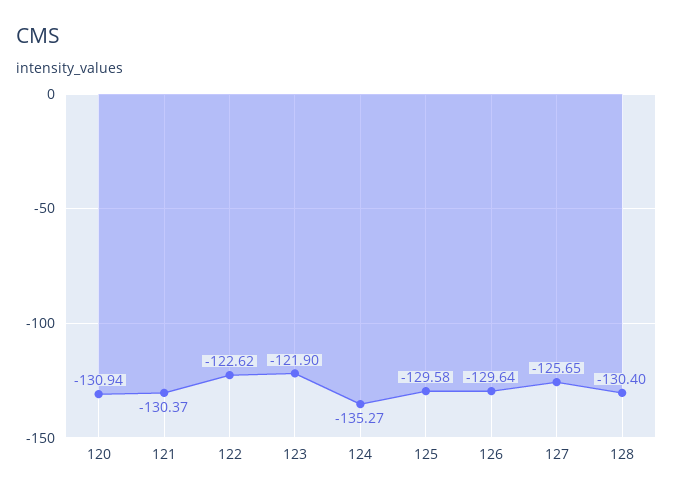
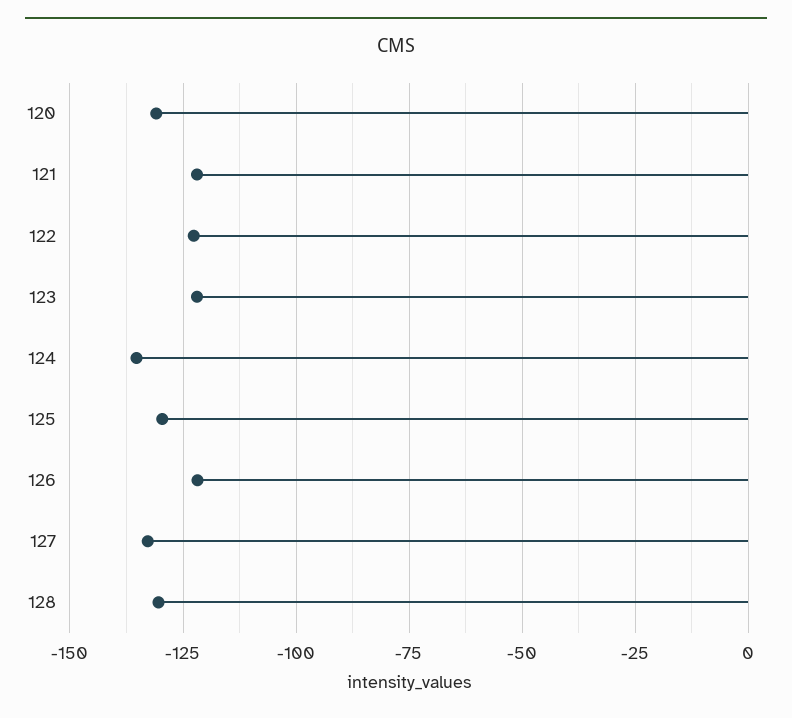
  {
    "120": -130.94,
-   "121": -130.37,
+   "121": -122.5,
    "122": -122.62,
    "123": -121.9,
    "124": -135.27,
    "125": -129.58,
-   "126": -129.64,
+   "126": -122.5,
-   "127": -125.65,
+   "127": -132.5,
    "128": -130.4
  }

